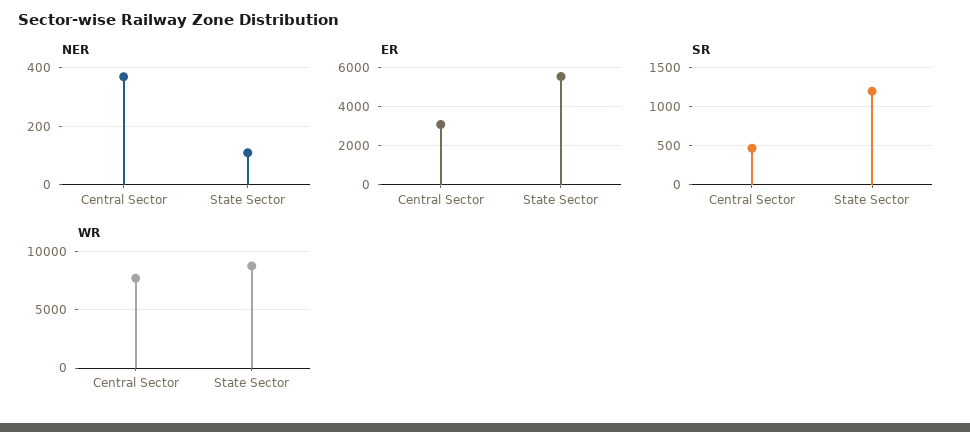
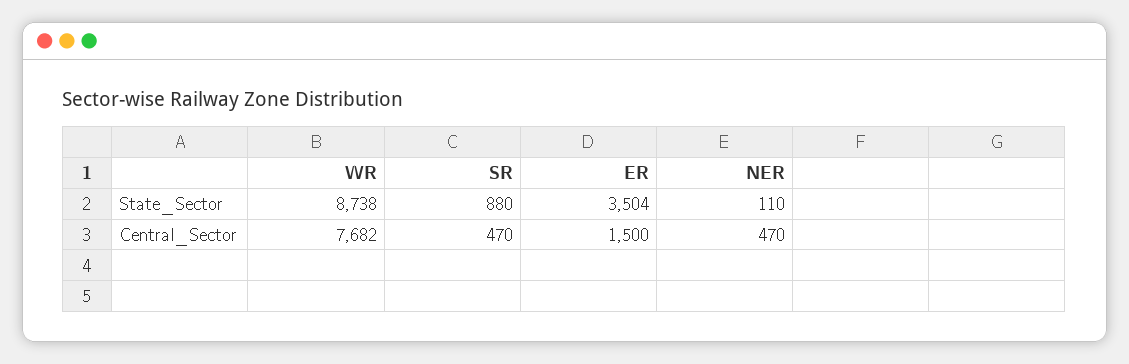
  {
    "NER": {
-     "Central Sector": 375,
+     "Central Sector": 470,
      "State Sector": 110
    },
    "ER": {
-     "Central Sector": 3000,
+     "Central Sector": 1500,
-     "State Sector": 5500
+     "State Sector": 3504
    },
    "SR": {
      "Central Sector": 470,
-     "State Sector": 1200
+     "State Sector": 880
    },
    "WR": {
      "Central Sector": 7682,
      "State Sector": 8738
    }
  }

